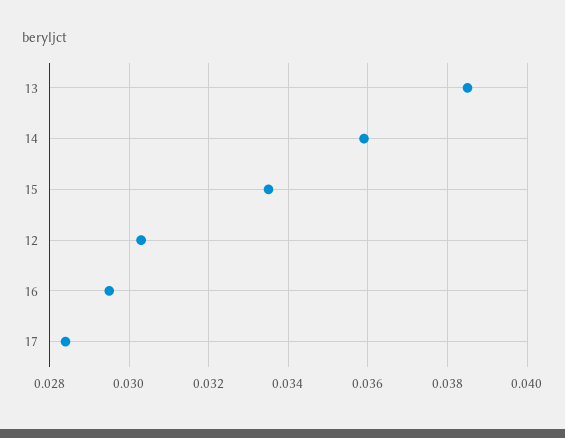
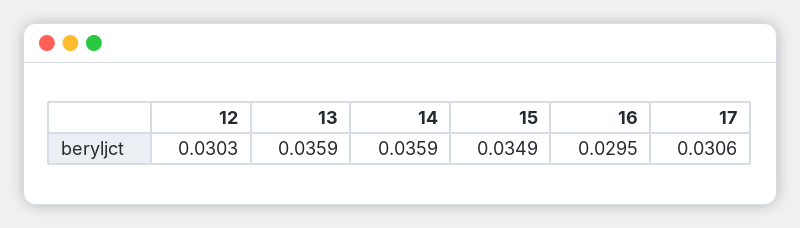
  {
-   "13": 0.0385,
+   "13": 0.0359,
    "14": 0.0359,
-   "15": 0.0335,
+   "15": 0.0349,
    "12": 0.0303,
    "16": 0.0295,
-   "17": 0.0285
+   "17": 0.0306
  }

